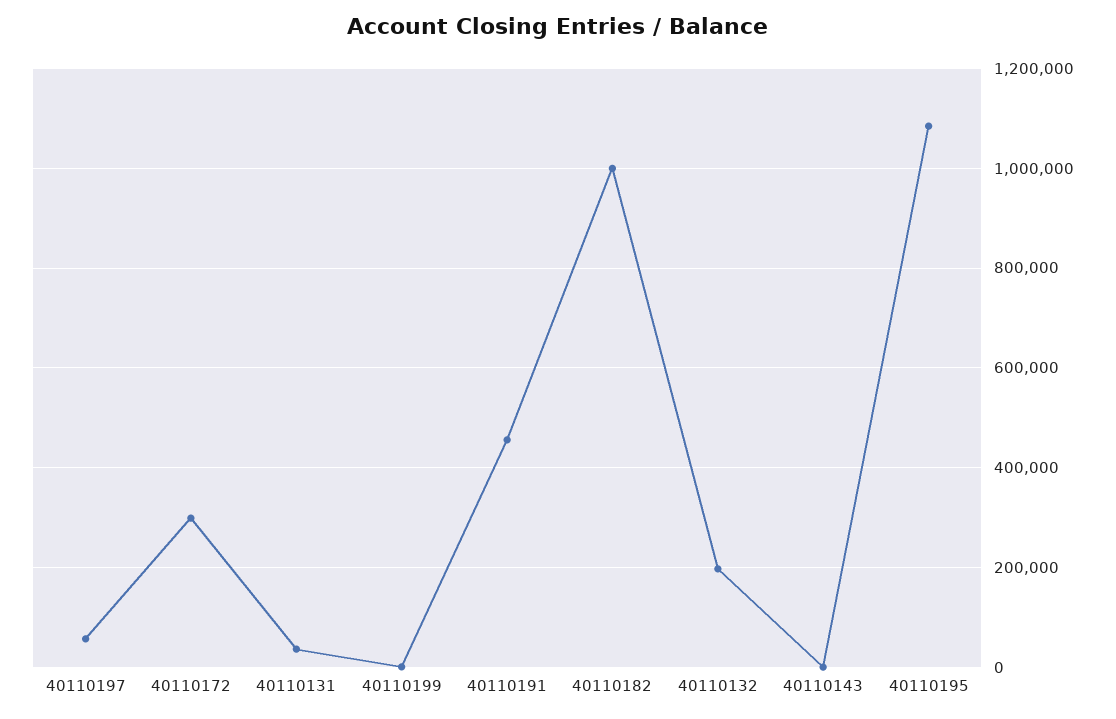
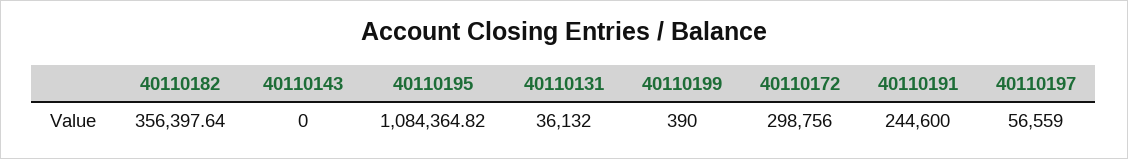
  {
    "40110197": 56559,
    "40110172": 298756,
    "40110131": 36132,
    "40110199": 390,
-   "40110191": 460000,
+   "40110191": 244600,
-   "40110182": 1000000,
+   "40110182": 356397.64,
-   "40110132": 200000,
    "40110143": 0,
    "40110195": 1084364.82
  }

